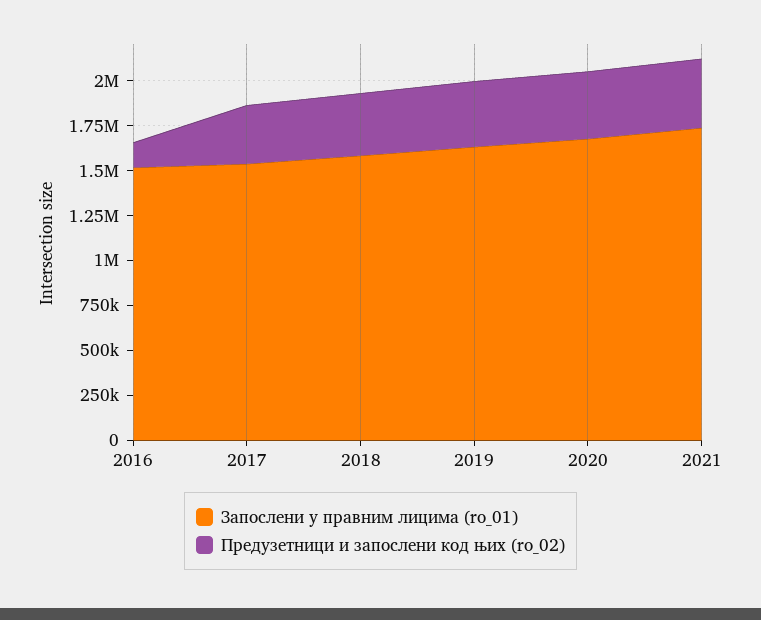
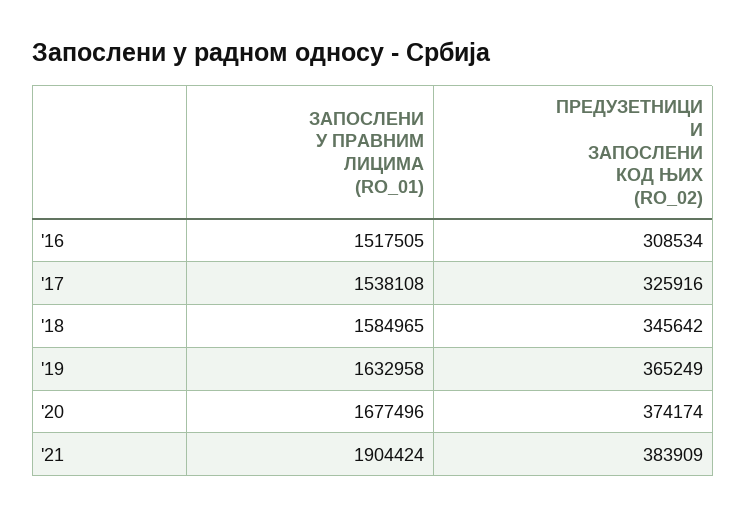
  {
    "Запослени у правним лицима (ro_01)": {
      "2016": 1517505,
      "2017": 1538108,
      "2018": 1584965,
      "2019": 1632958,
      "2020": 1677496,
-     "2021": 1750000
+     "2021": 1904424
    },
    "Предузетници и запослени код њих (ro_02)": {
-     "2016": 150000,
+     "2016": 308534,
      "2017": 325916,
      "2018": 345642,
      "2019": 365249,
      "2020": 374174,
      "2021": 383909
    }
  }

